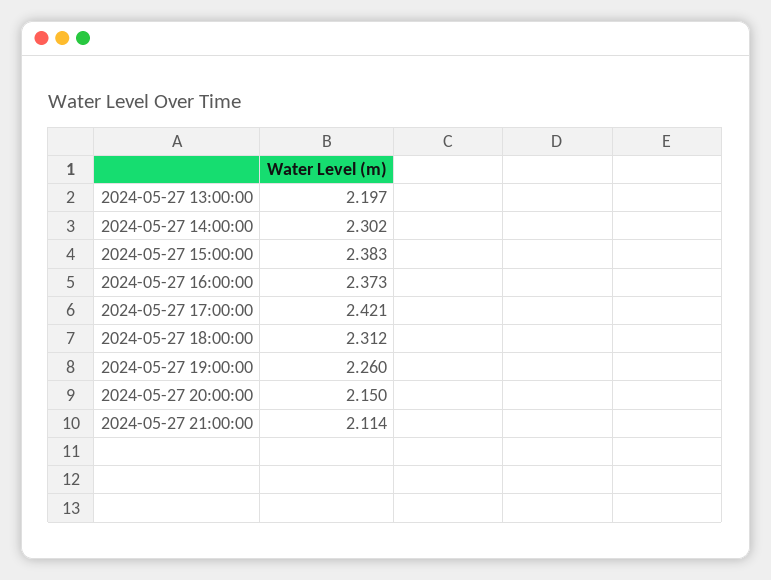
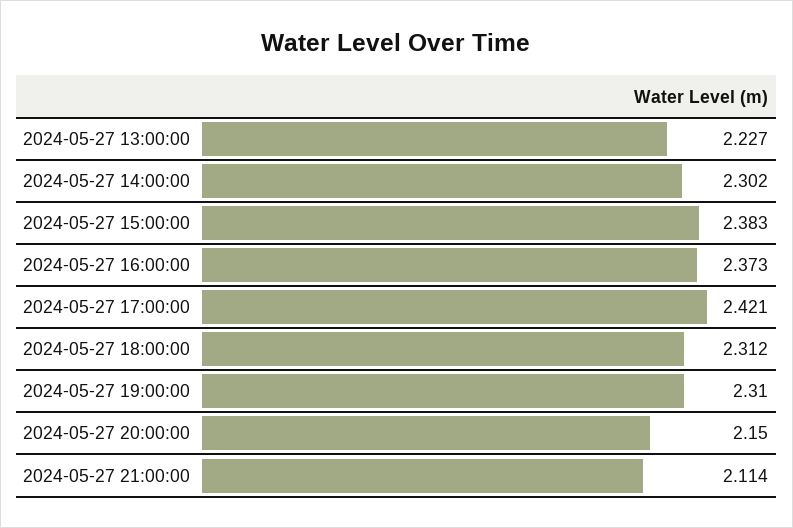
  {
-   "2024-05-27 13:00:00": 2.197,
+   "2024-05-27 13:00:00": 2.227,
    "2024-05-27 14:00:00": 2.302,
    "2024-05-27 15:00:00": 2.383,
    "2024-05-27 16:00:00": 2.373,
    "2024-05-27 17:00:00": 2.421,
    "2024-05-27 18:00:00": 2.312,
-   "2024-05-27 19:00:00": 2.26,
+   "2024-05-27 19:00:00": 2.31,
    "2024-05-27 20:00:00": 2.15,
    "2024-05-27 21:00:00": 2.114
  }

